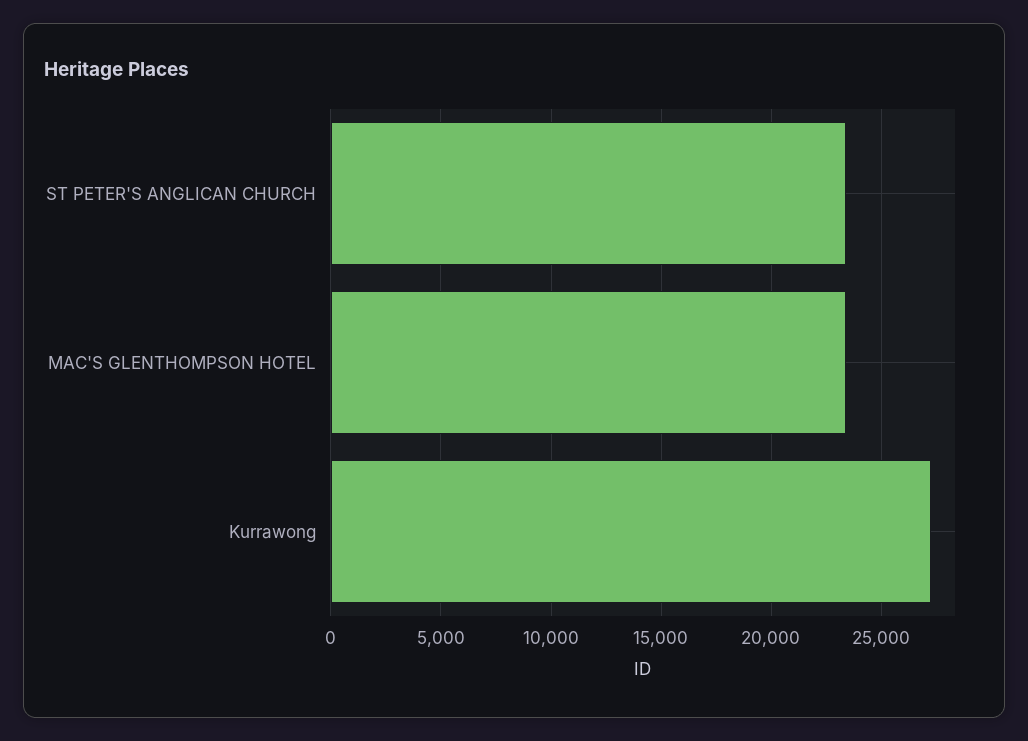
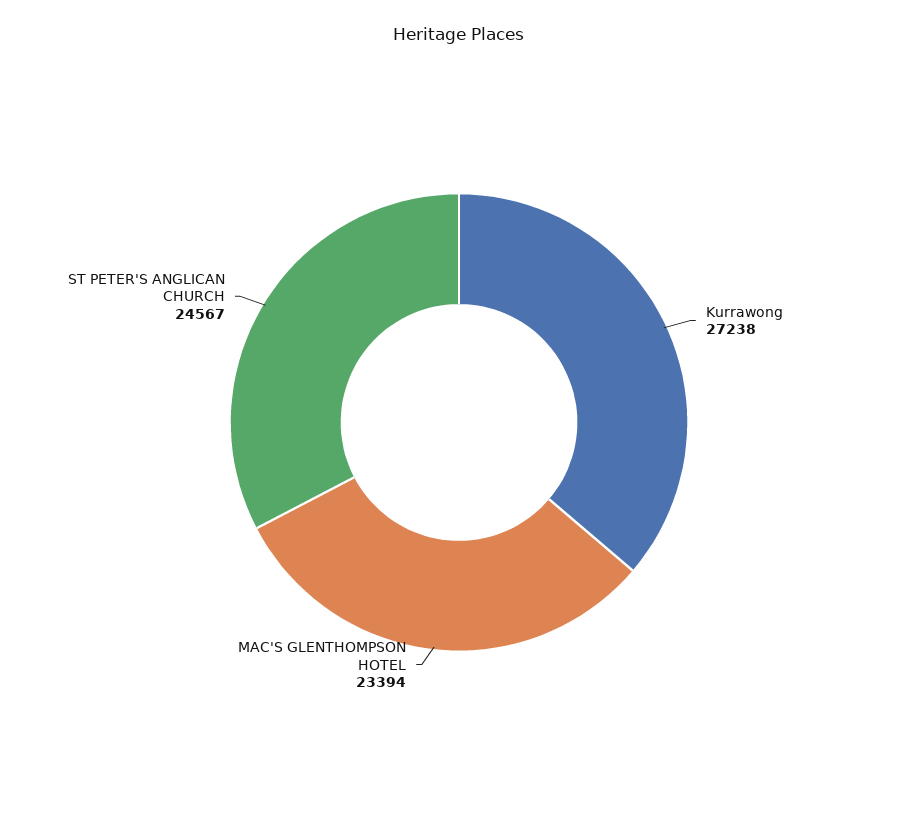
  {
-   "ST PETER'S ANGLICAN CHURCH": 23500,
+   "ST PETER'S ANGLICAN CHURCH": 24567,
    "MAC'S GLENTHOMPSON HOTEL": 23394,
    "Kurrawong": 27238
  }

